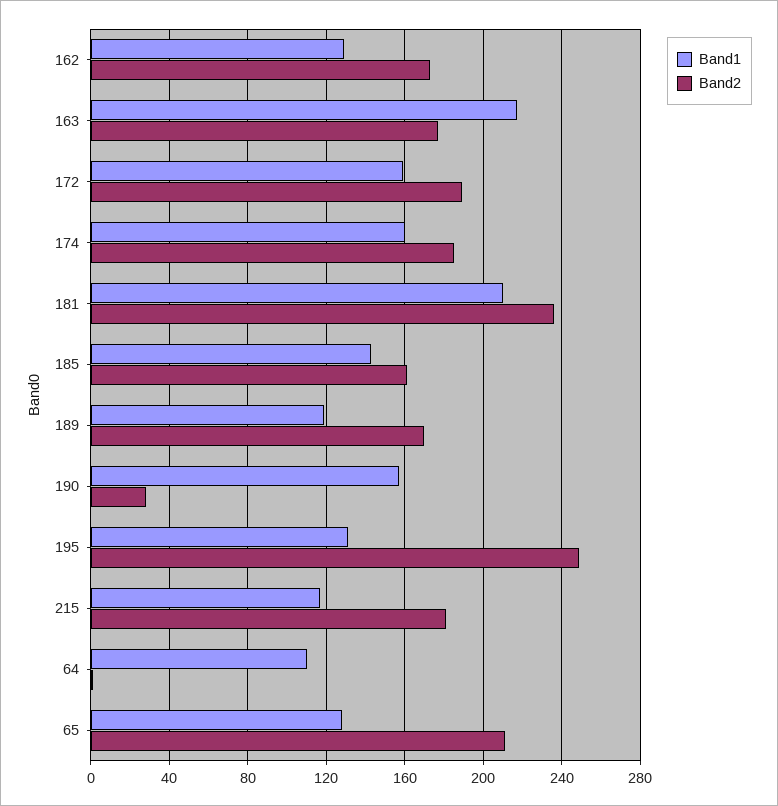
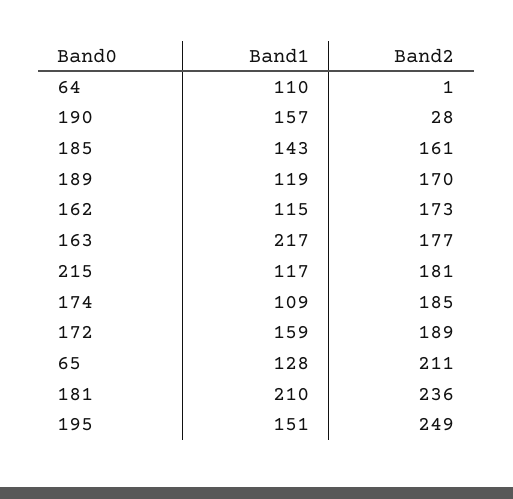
  {
    "Band1": {
-     "162": 130,
+     "162": 115,
      "163": 217,
      "172": 159,
-     "174": 160,
+     "174": 109,
      "181": 210,
      "185": 143,
      "189": 119,
      "190": 157,
-     "195": 130,
+     "195": 151,
      "215": 117,
      "64": 110,
      "65": 128
    },
    "Band2": {
      "162": 173,
      "163": 177,
      "172": 189,
      "174": 185,
      "181": 236,
      "185": 161,
      "189": 170,
      "190": 28,
      "195": 249,
      "215": 181,
      "64": 1,
      "65": 211
    }
  }

